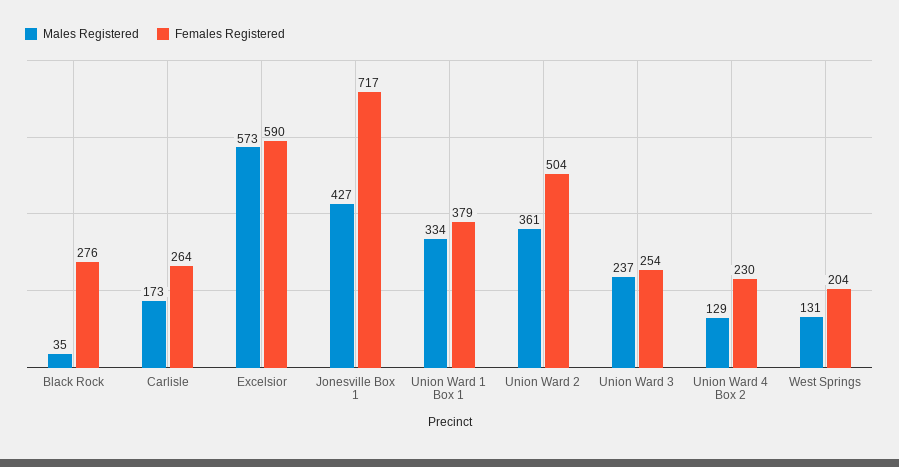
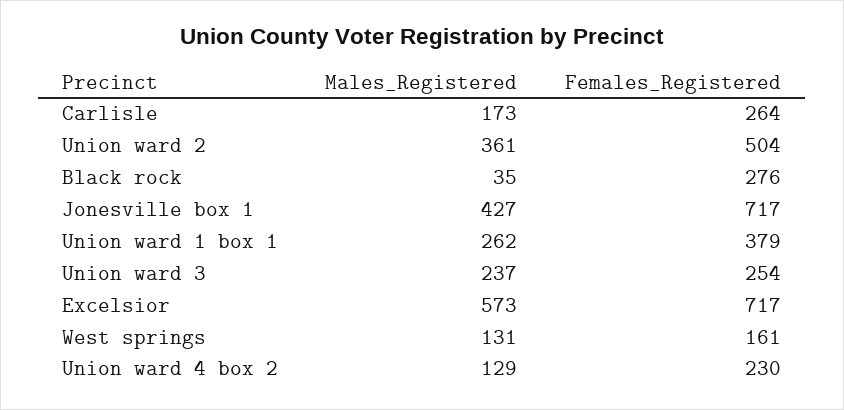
  {
    "Males Registered": {
      "Black Rock": 35,
      "Carlisle": 173,
      "Excelsior": 573,
      "Jonesville Box 1": 427,
-     "Union Ward 1 Box 1": 334,
+     "Union Ward 1 Box 1": 262,
      "Union Ward 2": 361,
      "Union Ward 3": 237,
      "Union Ward 4 Box 2": 129,
      "West Springs": 131
    },
    "Females Registered": {
      "Black Rock": 276,
      "Carlisle": 264,
-     "Excelsior": 590,
+     "Excelsior": 717,
      "Jonesville Box 1": 717,
      "Union Ward 1 Box 1": 379,
      "Union Ward 2": 504,
      "Union Ward 3": 254,
      "Union Ward 4 Box 2": 230,
-     "West Springs": 204
+     "West Springs": 161
    }
  }

